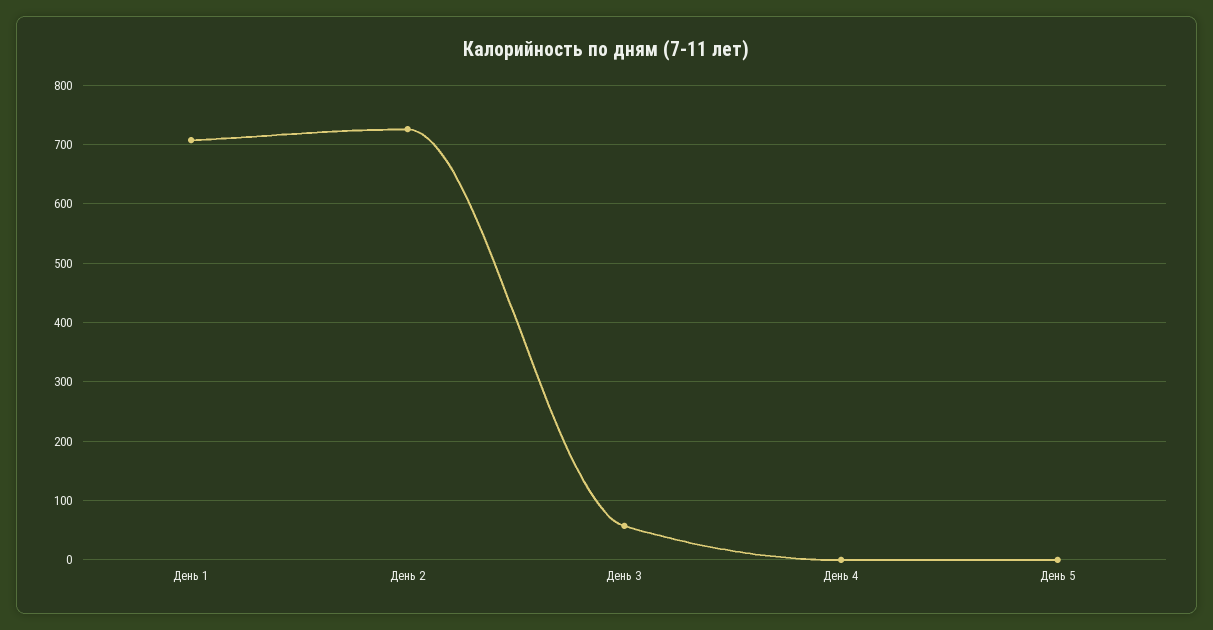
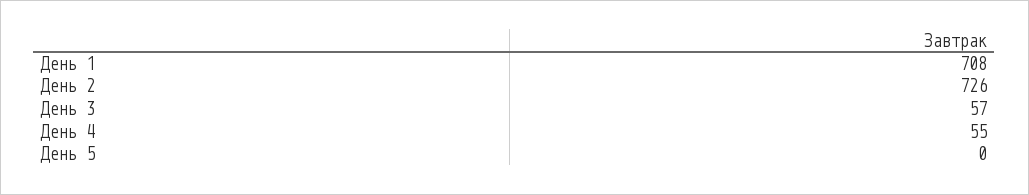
  {
    "День 1": 708,
    "День 2": 726,
    "День 3": 57,
-   "День 4": 0,
+   "День 4": 55,
    "День 5": 0
  }

